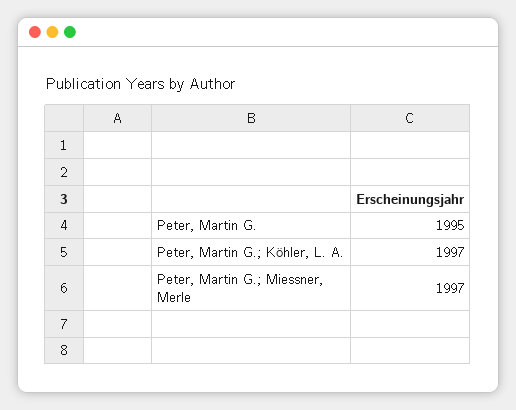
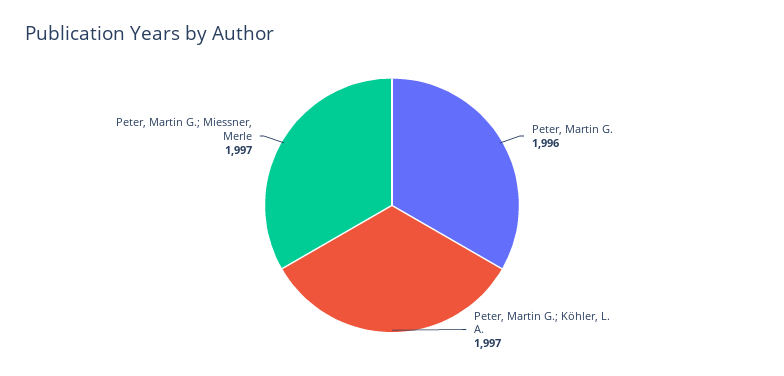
  {
-   "Peter, Martin G.": 1995,
+   "Peter, Martin G.": 1996,
    "Peter, Martin G.; Köhler, L. A.": 1997,
    "Peter, Martin G.; Miessner, Merle": 1997
  }

